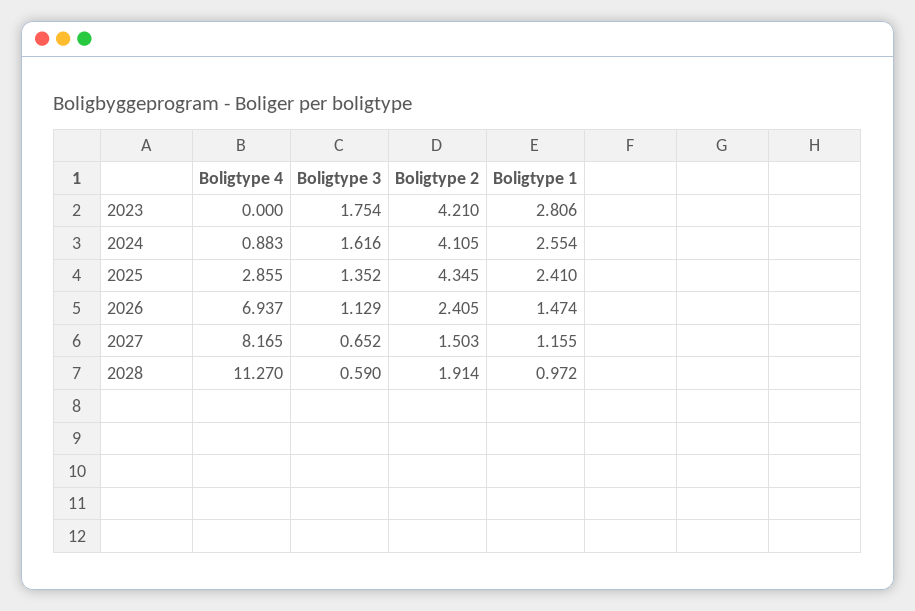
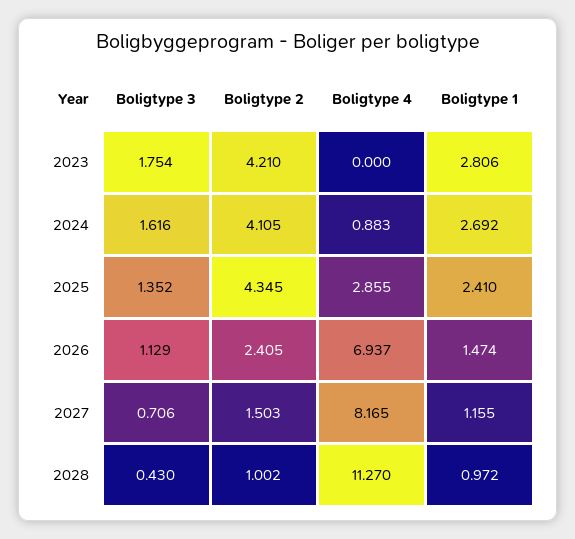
  {
    "Boligtype 4": {
      "2023": 0,
      "2024": 0.883,
      "2025": 2.855,
      "2026": 6.937,
      "2027": 8.165,
      "2028": 11.27
    },
    "Boligtype 3": {
      "2023": 1.754,
      "2024": 1.616,
      "2025": 1.352,
      "2026": 1.129,
-     "2027": 0.652,
+     "2027": 0.706,
-     "2028": 0.59
+     "2028": 0.43
    },
    "Boligtype 2": {
      "2023": 4.21,
      "2024": 4.105,
      "2025": 4.345,
      "2026": 2.405,
      "2027": 1.503,
-     "2028": 1.914
+     "2028": 1.002
    },
    "Boligtype 1": {
      "2023": 2.806,
-     "2024": 2.554,
+     "2024": 2.692,
      "2025": 2.41,
      "2026": 1.474,
      "2027": 1.155,
      "2028": 0.972
    }
  }

